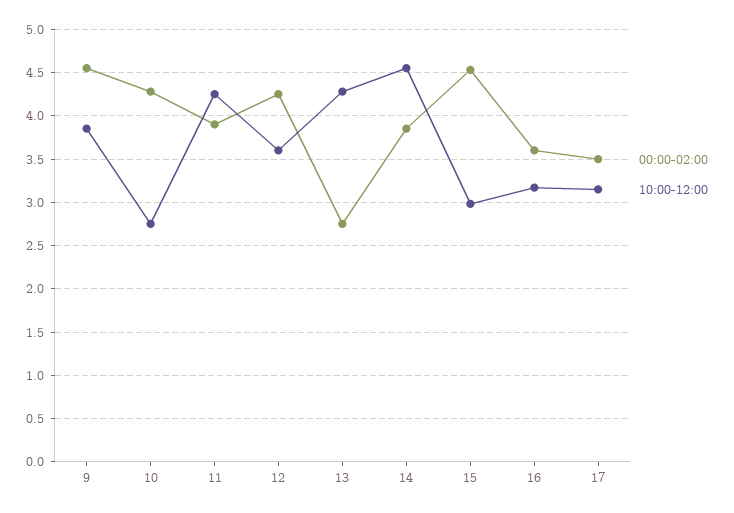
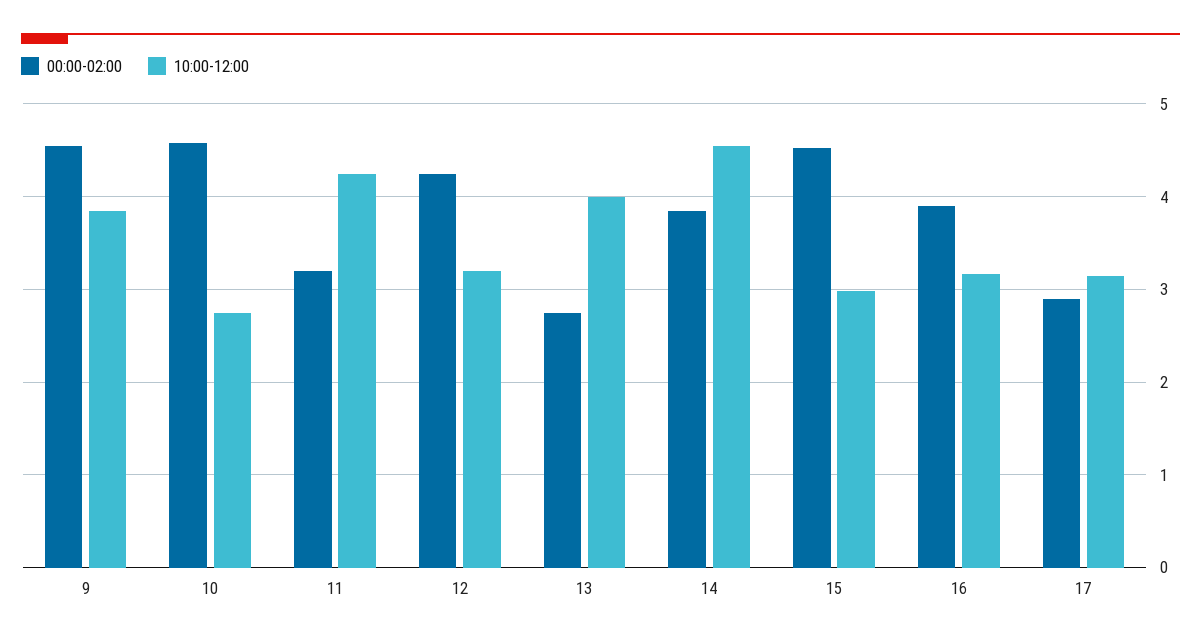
  {
    "00:00-02:00": {
      "9": 4.6,
-     "10": 4.3,
+     "10": 4.6,
-     "11": 3.9,
+     "11": 3.2,
      "12": 4.3,
      "13": 2.8,
      "14": 3.9,
      "15": 4.5,
-     "16": 3.6,
+     "16": 3.9,
-     "17": 3.5
+     "17": 2.9
    },
    "10:00-12:00": {
      "9": 3.9,
      "10": 2.8,
      "11": 4.3,
-     "12": 3.6,
+     "12": 3.2,
-     "13": 4.3,
+     "13": 4,
      "14": 4.6,
      "15": 3,
      "16": 3.2,
      "17": 3.2
    }
  }

